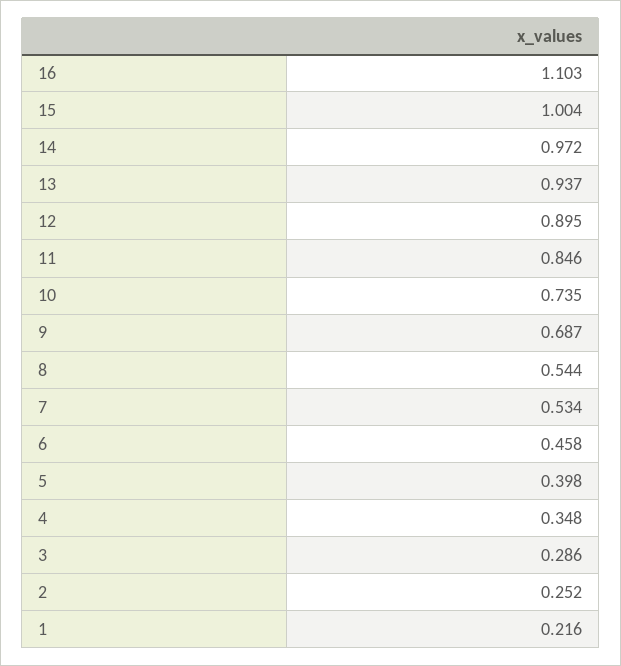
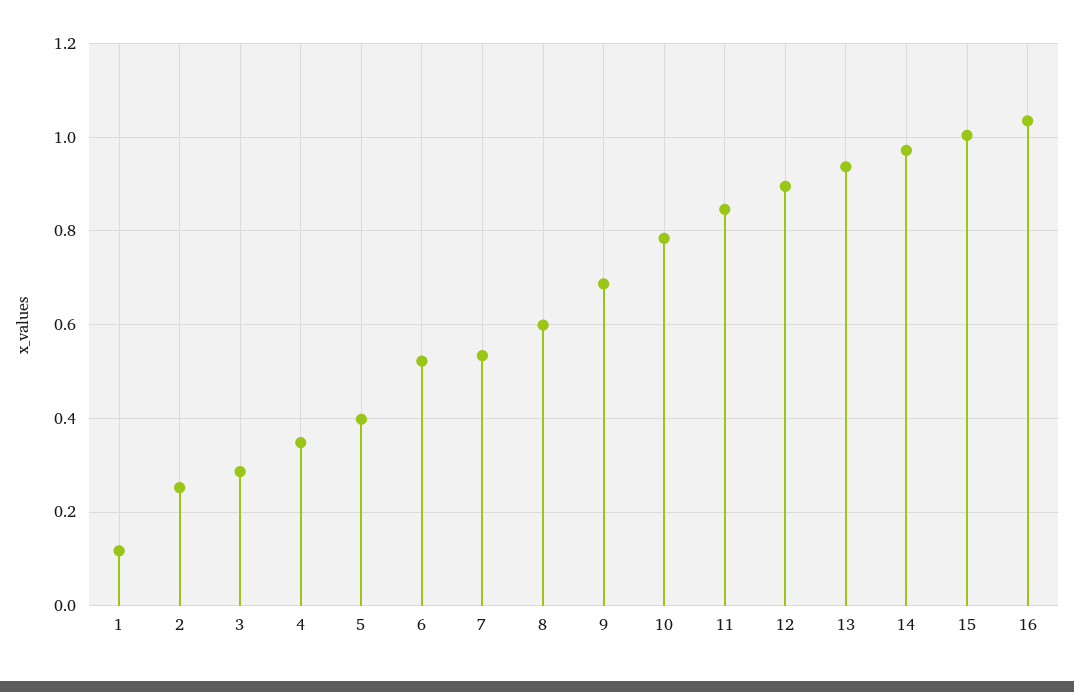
  {
-   "16": 1.103,
+   "16": 1.04,
    "15": 1.004,
    "14": 0.972,
    "13": 0.937,
    "12": 0.895,
    "11": 0.846,
-   "10": 0.735,
+   "10": 0.78,
    "9": 0.687,
-   "8": 0.544,
+   "8": 0.6,
    "7": 0.534,
-   "6": 0.458,
+   "6": 0.52,
    "5": 0.398,
    "4": 0.348,
    "3": 0.286,
    "2": 0.252,
-   "1": 0.216
+   "1": 0.12
  }

